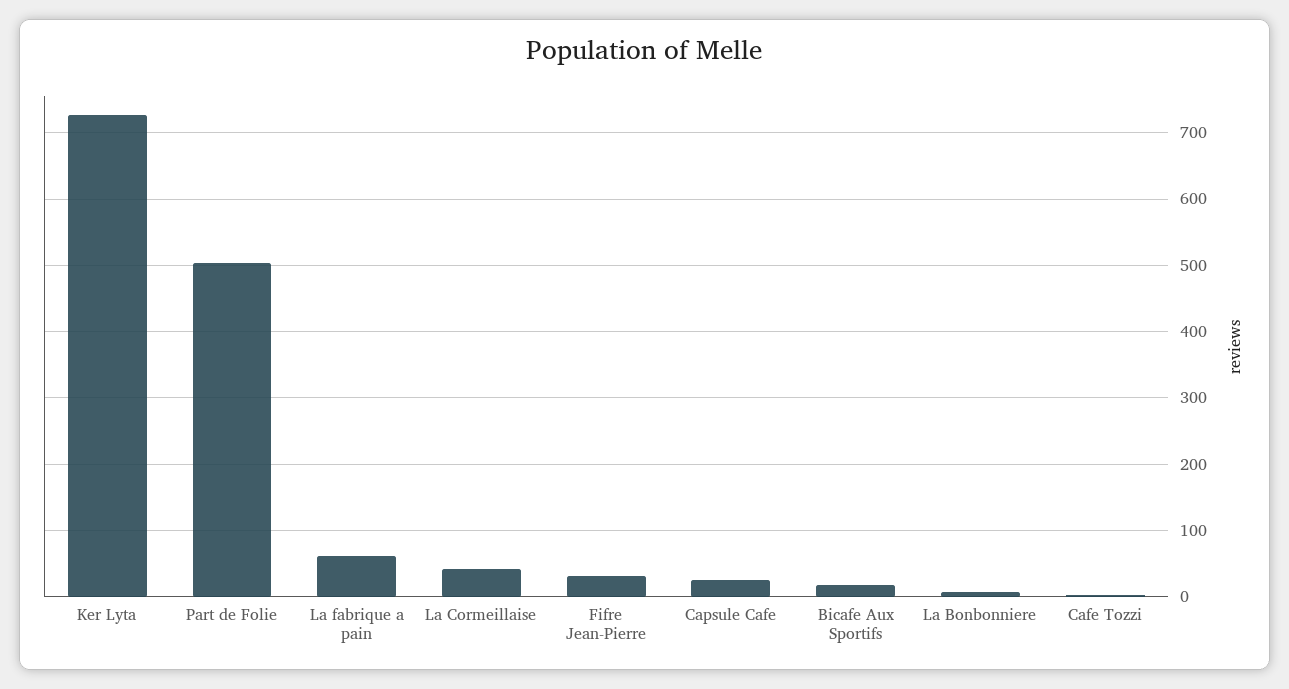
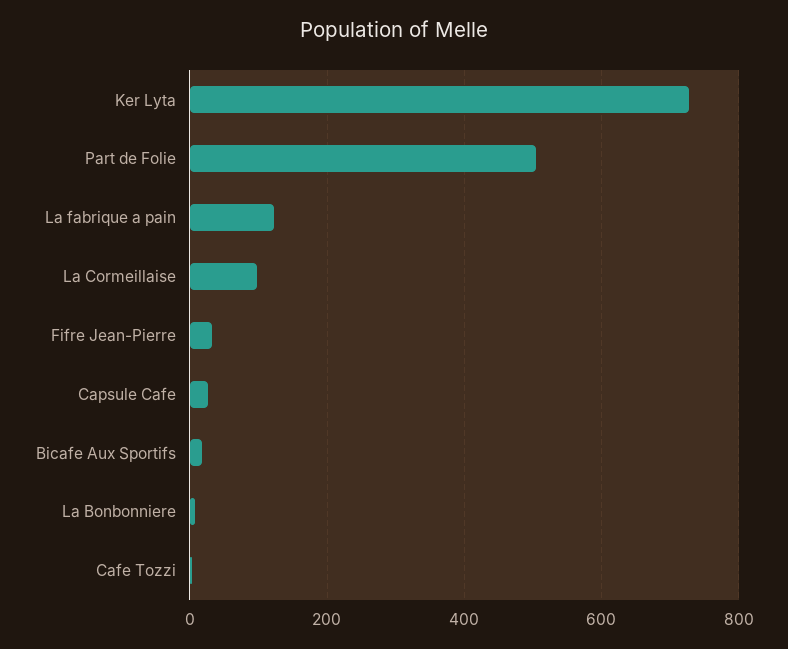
  {
    "Ker Lyta": 730,
    "Part de Folie": 500,
-   "La fabrique a pain": 60,
+   "La fabrique a pain": 120,
-   "La Cormeillaise": 40,
+   "La Cormeillaise": 100,
    "Fifre Jean-Pierre": 30,
    "Capsule Cafe": 30,
    "Bicafe Aux Sportifs": 20,
    "La Bonbonniere": 10,
    "Cafe Tozzi": 0
  }

